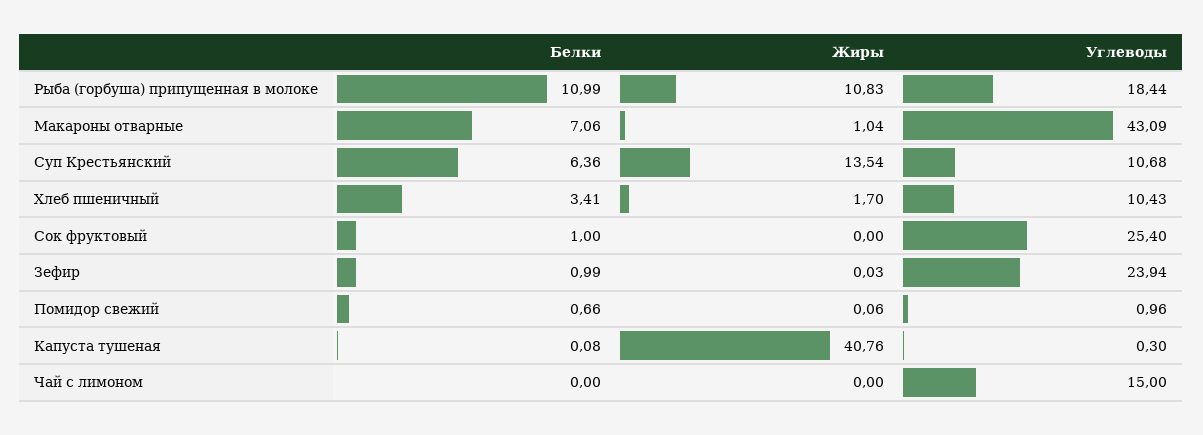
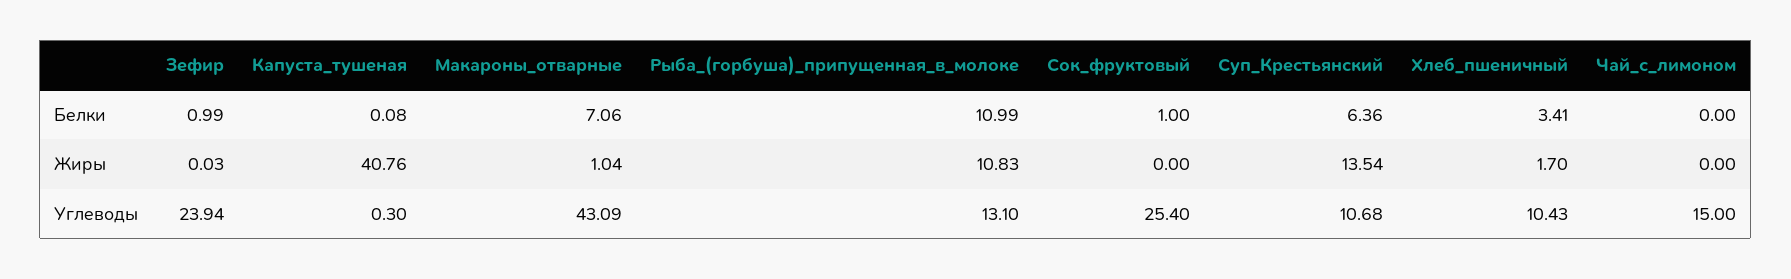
  {
    "Белки": {
      "Рыба (горбуша) припущенная в молоке": 10.99,
      "Макароны отварные": 7.06,
      "Суп Крестьянский": 6.36,
      "Хлеб пшеничный": 3.41,
      "Сок фруктовый": 1,
      "Зефир": 0.99,
-     "Помидор свежий": 0.66,
      "Капуста тушеная": 0.08,
      "Чай с лимоном": 0
    },
    "Жиры": {
      "Рыба (горбуша) припущенная в молоке": 10.83,
      "Макароны отварные": 1.04,
      "Суп Крестьянский": 13.54,
      "Хлеб пшеничный": 1.7,
      "Сок фруктовый": 0,
      "Зефир": 0.03,
-     "Помидор свежий": 0.06,
      "Капуста тушеная": 40.76,
      "Чай с лимоном": 0
    },
    "Углеводы": {
-     "Рыба (горбуша) припущенная в молоке": 18.44,
+     "Рыба (горбуша) припущенная в молоке": 13.1,
      "Макароны отварные": 43.09,
      "Суп Крестьянский": 10.68,
      "Хлеб пшеничный": 10.43,
      "Сок фруктовый": 25.4,
      "Зефир": 23.94,
-     "Помидор свежий": 0.96,
      "Капуста тушеная": 0.3,
      "Чай с лимоном": 15
    }
  }

